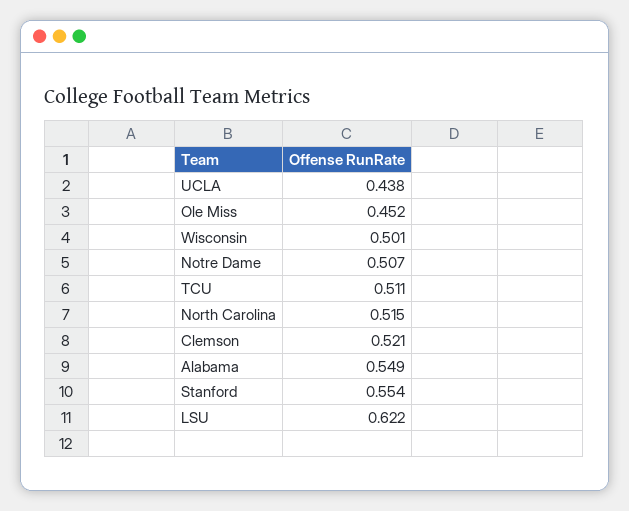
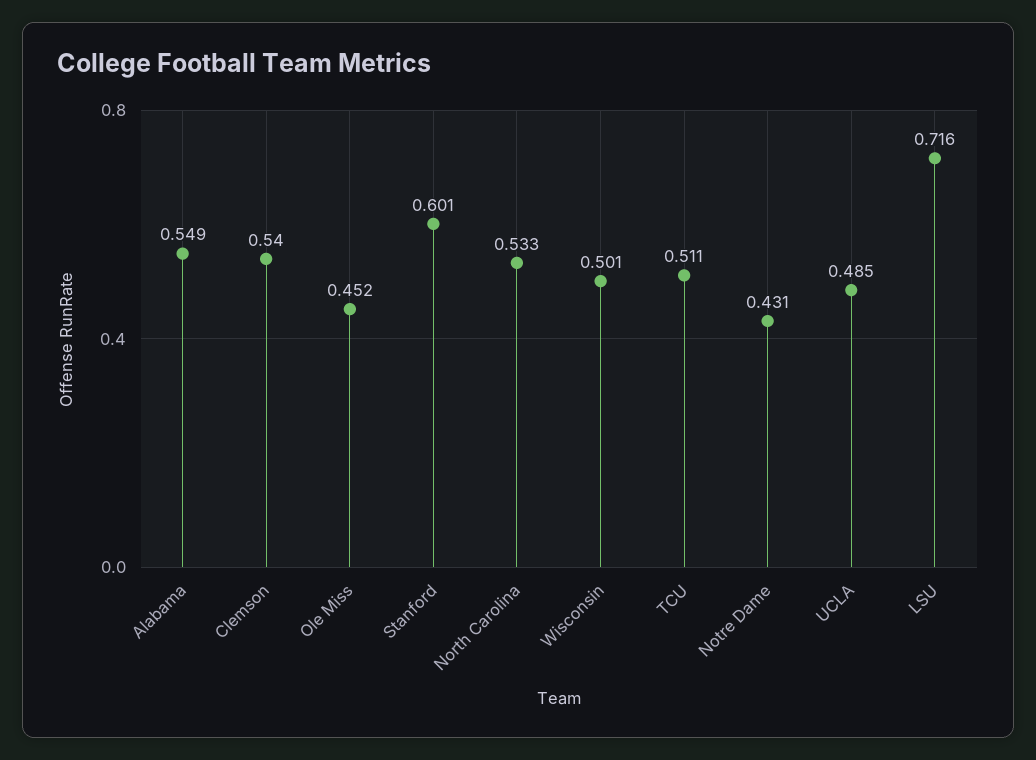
  {
-   "UCLA": 0.438,
+   "UCLA": 0.485,
    "Ole Miss": 0.452,
    "Wisconsin": 0.501,
-   "Notre Dame": 0.507,
+   "Notre Dame": 0.431,
    "TCU": 0.511,
-   "North Carolina": 0.515,
+   "North Carolina": 0.533,
-   "Clemson": 0.521,
+   "Clemson": 0.54,
    "Alabama": 0.549,
-   "Stanford": 0.554,
+   "Stanford": 0.601,
-   "LSU": 0.622
+   "LSU": 0.716
  }

